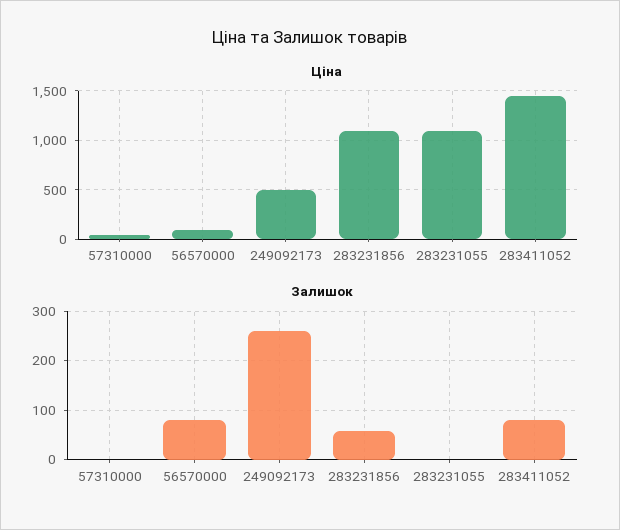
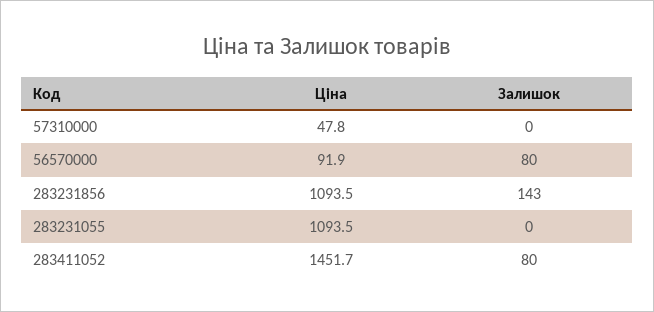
  {
    "Ціна": {
      "57310000": 47.8,
      "56570000": 91.9,
-     "249092173": 500,
      "283231856": 1093.5,
      "283231055": 1093.5,
      "283411052": 1451.7
    },
    "Залишок": {
      "57310000": 0,
      "56570000": 80,
-     "249092173": 260,
-     "283231856": 60,
+     "283231856": 143,
      "283231055": 0,
      "283411052": 80
    }
  }

